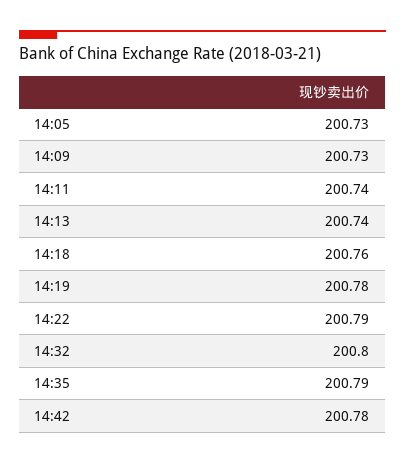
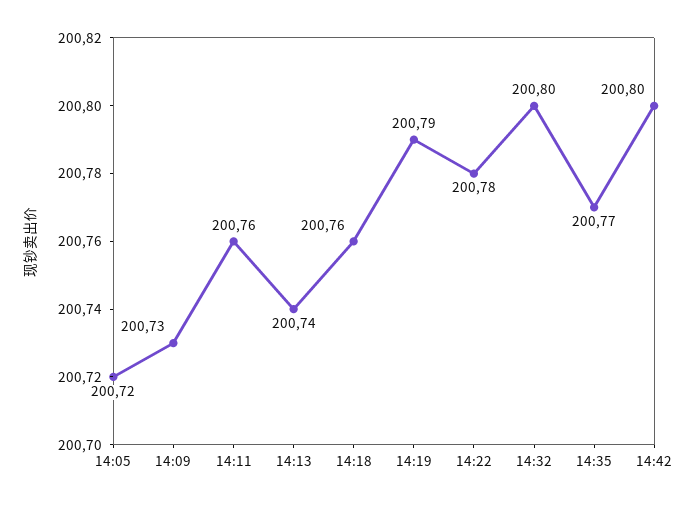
  {
-   "14:05": 200.73,
+   "14:05": 200.72,
    "14:09": 200.73,
-   "14:11": 200.74,
+   "14:11": 200.76,
    "14:13": 200.74,
    "14:18": 200.76,
-   "14:19": 200.78,
+   "14:19": 200.79,
-   "14:22": 200.79,
+   "14:22": 200.78,
    "14:32": 200.8,
-   "14:35": 200.79,
+   "14:35": 200.77,
-   "14:42": 200.78
+   "14:42": 200.8
  }

